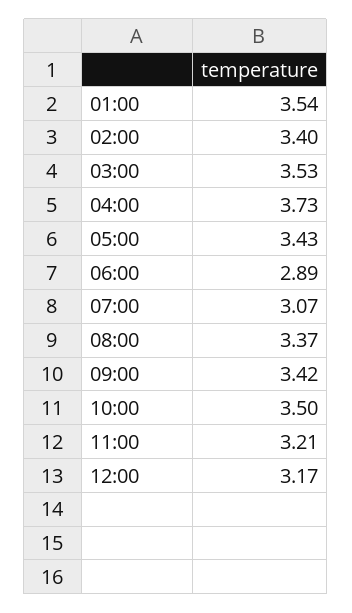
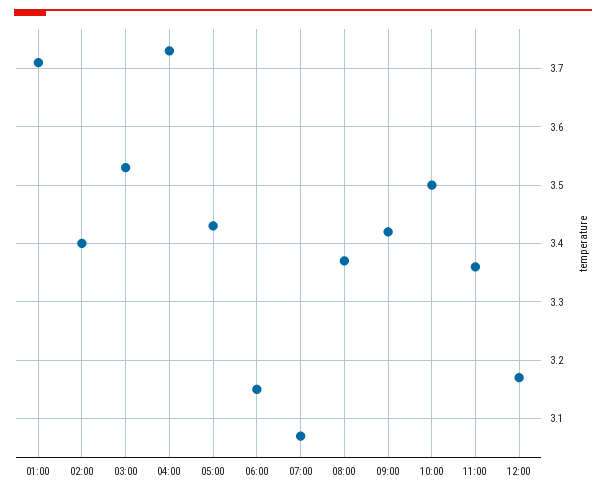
  {
-   "01:00": 3.54,
+   "01:00": 3.7,
    "02:00": 3.4,
    "03:00": 3.53,
    "04:00": 3.73,
    "05:00": 3.43,
-   "06:00": 2.89,
+   "06:00": 3.15,
    "07:00": 3.07,
    "08:00": 3.37,
    "09:00": 3.42,
    "10:00": 3.5,
-   "11:00": 3.21,
+   "11:00": 3.35,
    "12:00": 3.17
  }

